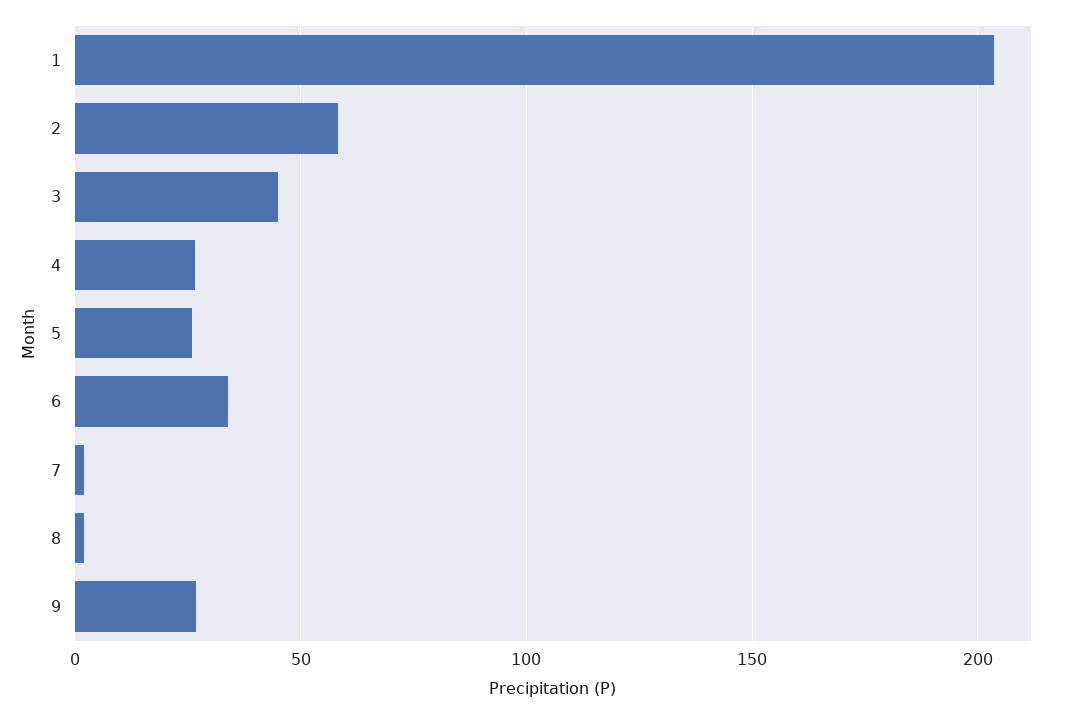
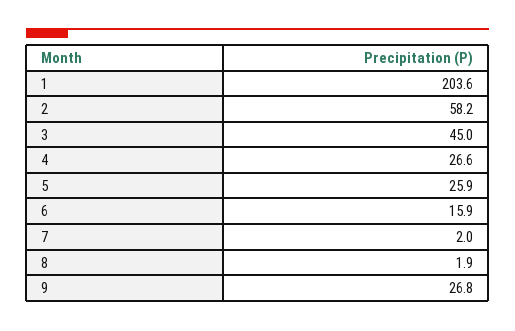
  {
    "1": 203.6,
    "2": 58.2,
    "3": 45,
    "4": 26.6,
    "5": 25.9,
-   "6": 35,
+   "6": 15.9,
    "7": 2,
    "8": 1.9,
    "9": 26.8
  }

